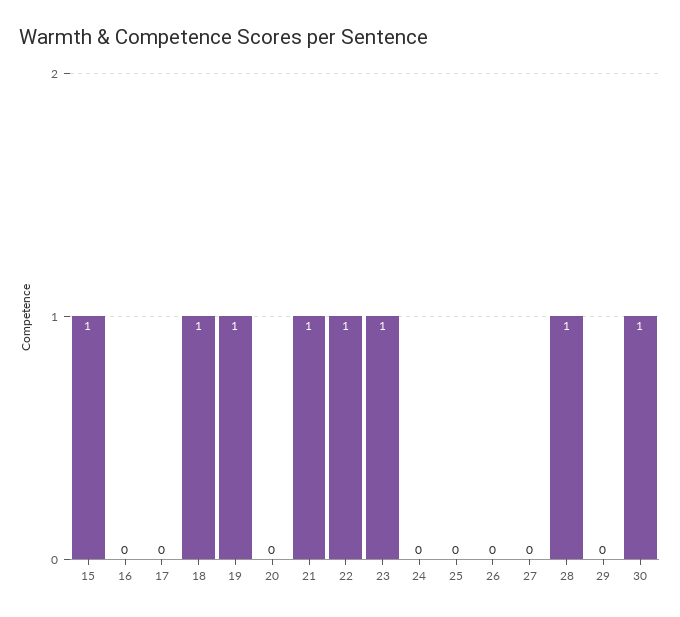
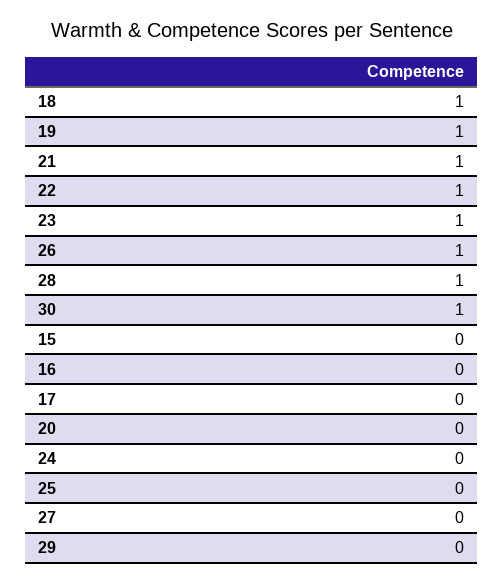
  {
-   "15": 1,
+   "15": 0,
    "16": 0,
    "17": 0,
    "18": 1,
    "19": 1,
    "20": 0,
    "21": 1,
    "22": 1,
    "23": 1,
    "24": 0,
    "25": 0,
-   "26": 0,
+   "26": 1,
    "27": 0,
    "28": 1,
    "29": 0,
    "30": 1
  }

